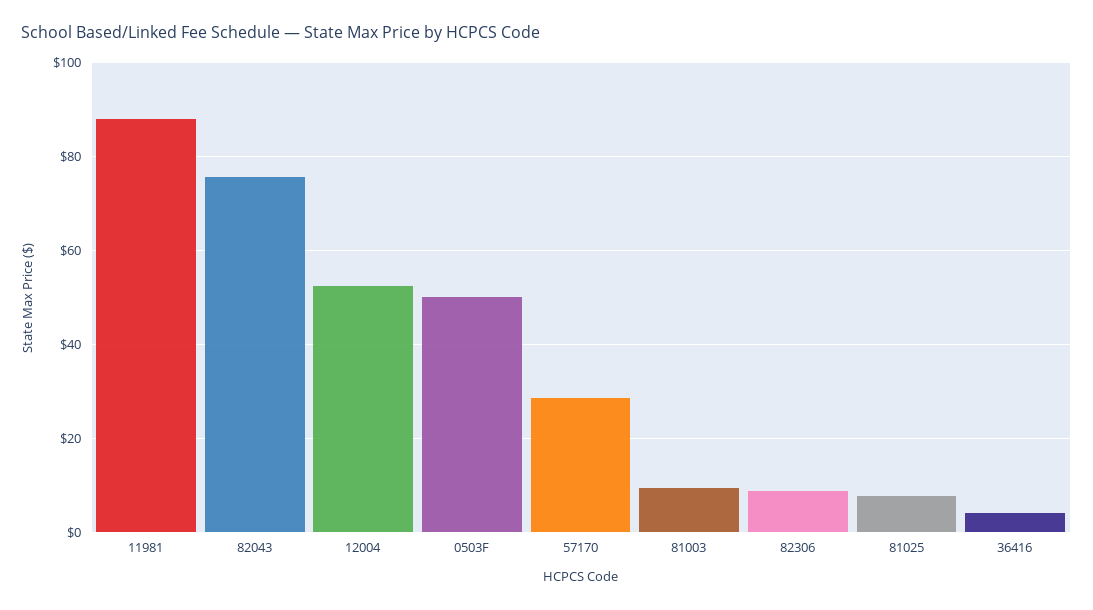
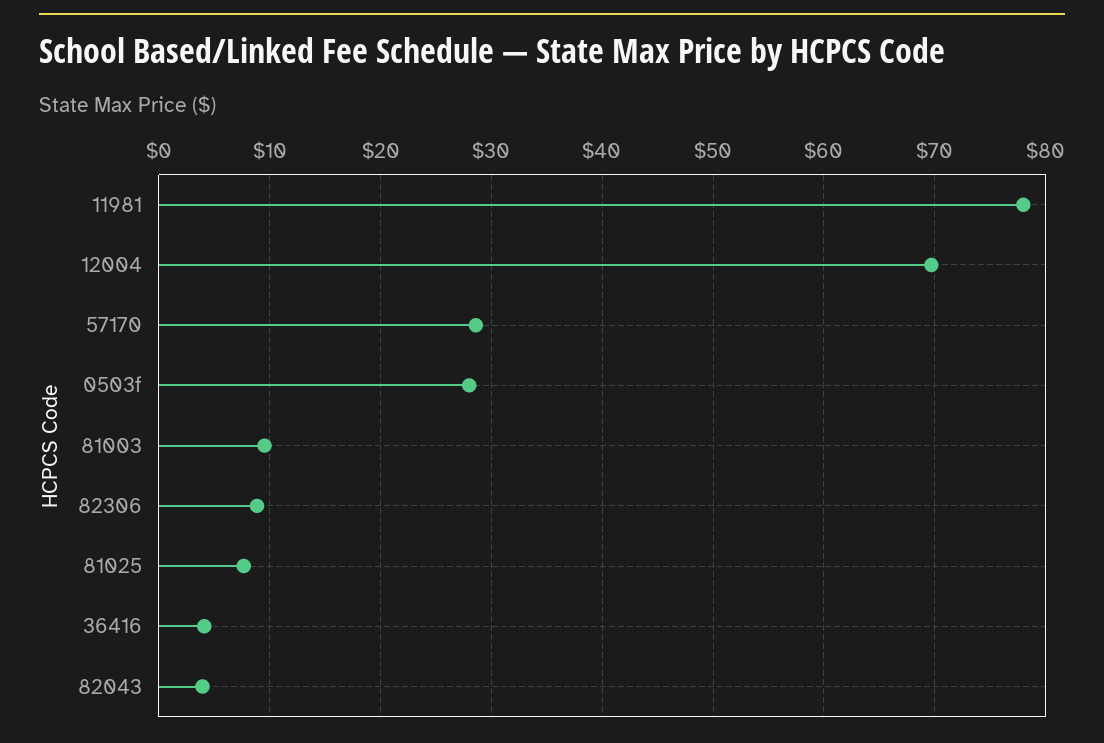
  {
-   "11981": 88,
+   "11981": 78,
-   "82043": 76,
+   "82043": 4,
-   "12004": 52,
+   "12004": 70,
-   "0503F": 50,
+   "0503F": 28,
    "57170": 29,
    "81003": 10,
    "82306": 9,
    "81025": 8,
    "36416": 4
  }

